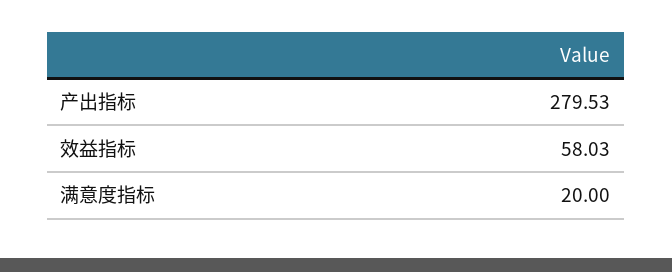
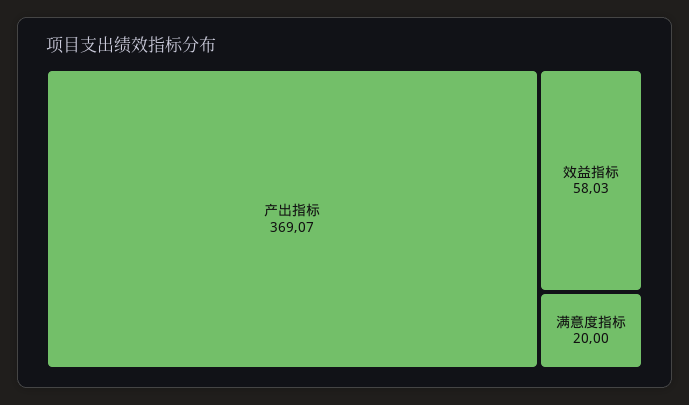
  {
-   "产出指标": 279.53,
+   "产出指标": 369.07,
    "效益指标": 58.03,
    "满意度指标": 20
  }

